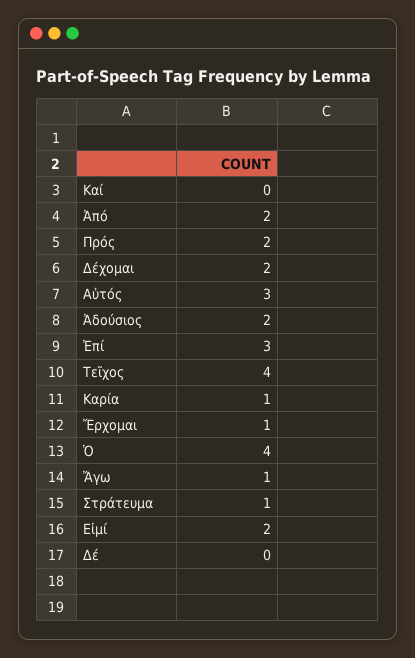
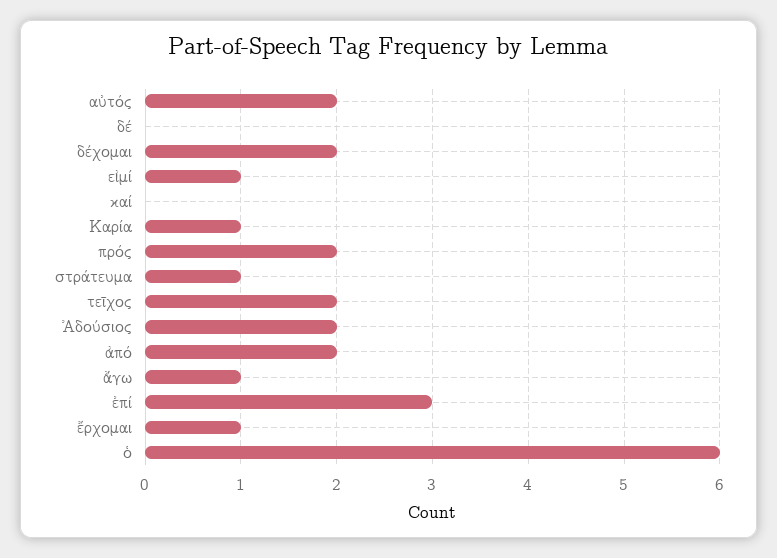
  {
    "Καί": 0,
    "Ἀπό": 2,
    "Πρός": 2,
    "Δέχομαι": 2,
-   "Αὐτός": 3,
+   "Αὐτός": 2,
    "Ἀδούσιος": 2,
    "Ἐπί": 3,
-   "Τεῖχος": 4,
+   "Τεῖχος": 2,
    "Καρία": 1,
    "Ἔρχομαι": 1,
-   "Ὁ": 4,
+   "Ὁ": 6,
    "Ἄγω": 1,
    "Στράτευμα": 1,
-   "Εἰμί": 2,
+   "Εἰμί": 1,
    "Δέ": 0
  }

